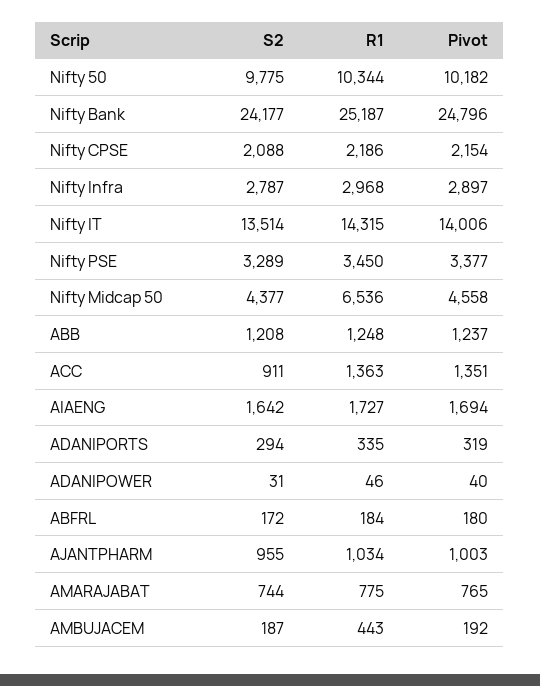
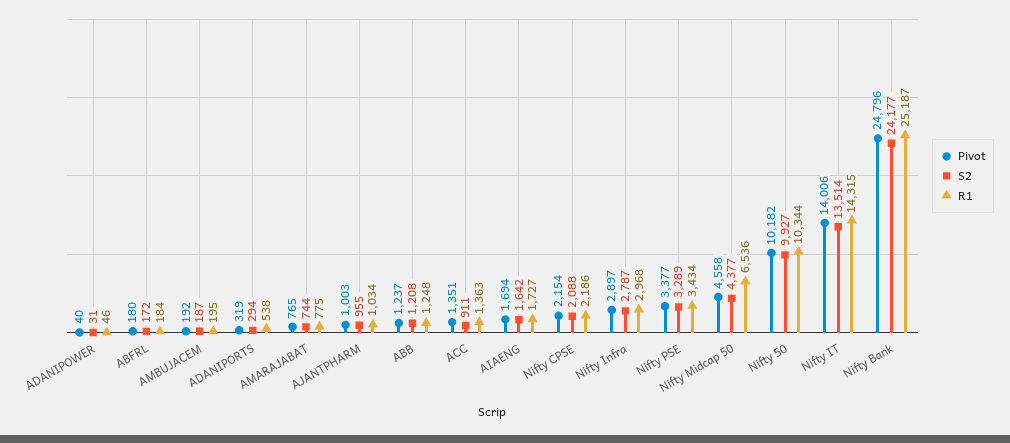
  {
    "S2": {
-     "Nifty 50": 9775,
+     "Nifty 50": 9927,
      "Nifty Bank": 24177,
      "Nifty CPSE": 2088,
      "Nifty Infra": 2787,
      "Nifty IT": 13514,
      "Nifty PSE": 3289,
      "Nifty Midcap 50": 4377,
      "ABB": 1208,
      "ACC": 911,
      "AIAENG": 1642,
      "ADANIPORTS": 294,
      "ADANIPOWER": 31,
      "ABFRL": 172,
      "AJANTPHARM": 955,
      "AMARAJABAT": 744,
      "AMBUJACEM": 187
    },
    "R1": {
      "Nifty 50": 10344,
      "Nifty Bank": 25187,
      "Nifty CPSE": 2186,
      "Nifty Infra": 2968,
      "Nifty IT": 14315,
-     "Nifty PSE": 3450,
+     "Nifty PSE": 3434,
      "Nifty Midcap 50": 6536,
      "ABB": 1248,
      "ACC": 1363,
      "AIAENG": 1727,
-     "ADANIPORTS": 335,
+     "ADANIPORTS": 538,
      "ADANIPOWER": 46,
      "ABFRL": 184,
      "AJANTPHARM": 1034,
      "AMARAJABAT": 775,
-     "AMBUJACEM": 443
+     "AMBUJACEM": 195
    },
    "Pivot": {
      "Nifty 50": 10182,
      "Nifty Bank": 24796,
      "Nifty CPSE": 2154,
      "Nifty Infra": 2897,
      "Nifty IT": 14006,
      "Nifty PSE": 3377,
      "Nifty Midcap 50": 4558,
      "ABB": 1237,
      "ACC": 1351,
      "AIAENG": 1694,
      "ADANIPORTS": 319,
      "ADANIPOWER": 40,
      "ABFRL": 180,
      "AJANTPHARM": 1003,
      "AMARAJABAT": 765,
      "AMBUJACEM": 192
    }
  }

